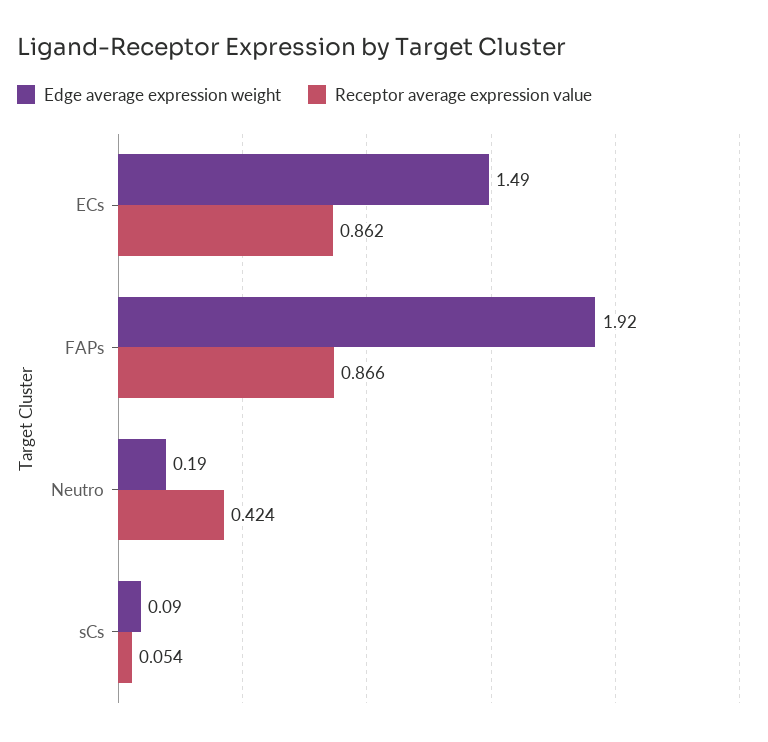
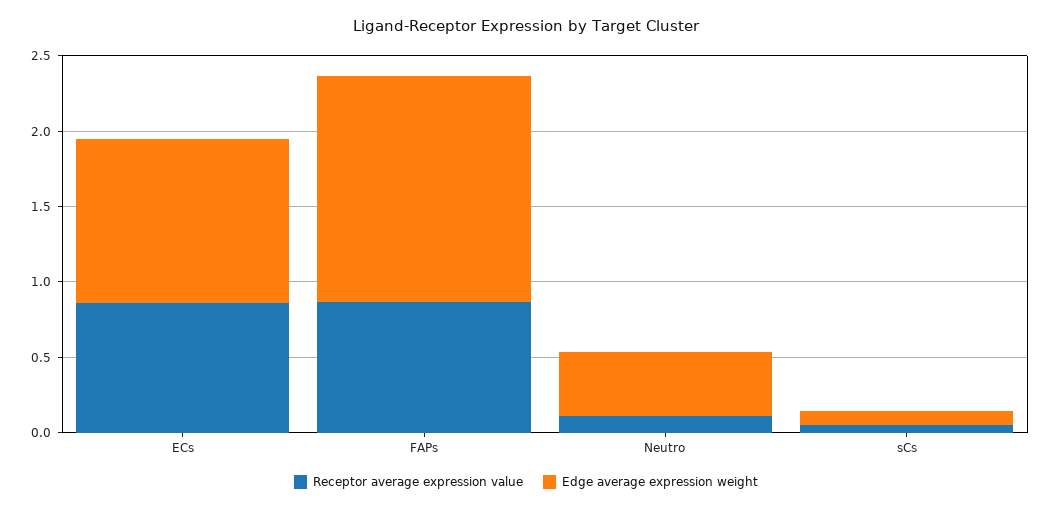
  {
    "Edge average expression weight": {
-     "ECs": 1.49,
+     "ECs": 1.1,
-     "FAPs": 1.92,
+     "FAPs": 1.5,
-     "Neutro": 0.19,
+     "Neutro": 0.4,
      "sCs": 0.09
    },
    "Receptor average expression value": {
      "ECs": 0.862,
      "FAPs": 0.866,
-     "Neutro": 0.424,
+     "Neutro": 0.1,
      "sCs": 0.054
    }
  }

